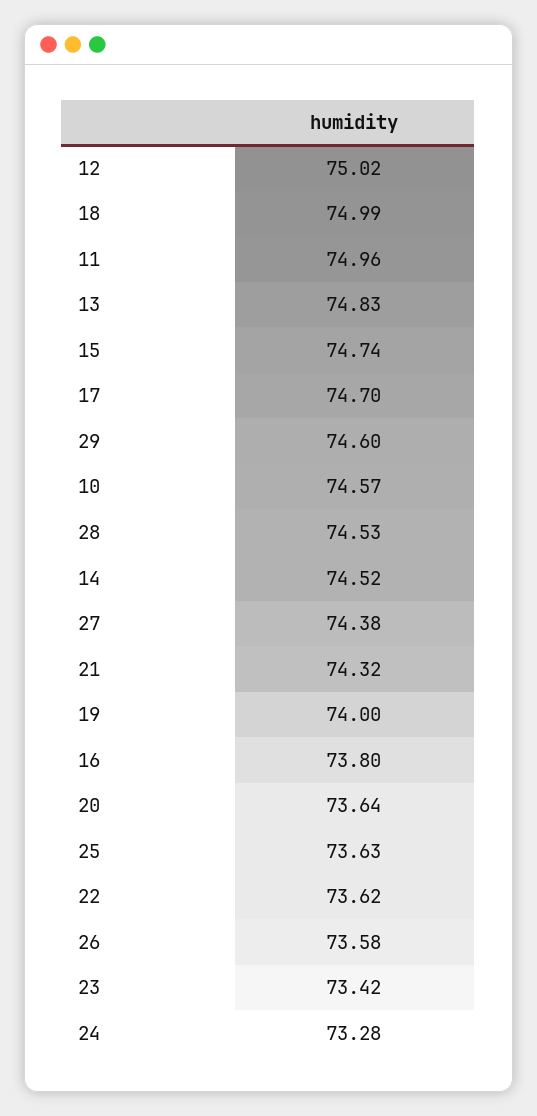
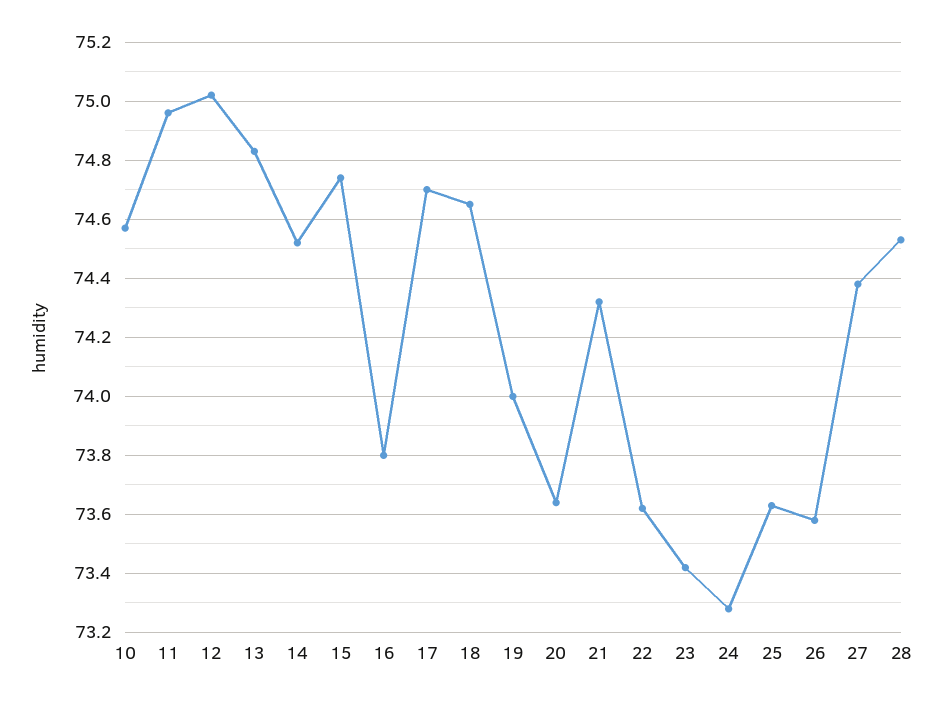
  {
    "12": 75.02,
-   "18": 74.99,
+   "18": 74.65,
    "11": 74.96,
    "13": 74.83,
    "15": 74.74,
    "17": 74.7,
-   "29": 74.6,
    "10": 74.57,
    "28": 74.53,
    "14": 74.52,
    "27": 74.38,
    "21": 74.32,
    "19": 74,
    "16": 73.8,
    "20": 73.64,
    "25": 73.63,
    "22": 73.62,
    "26": 73.58,
    "23": 73.42,
    "24": 73.28
  }

